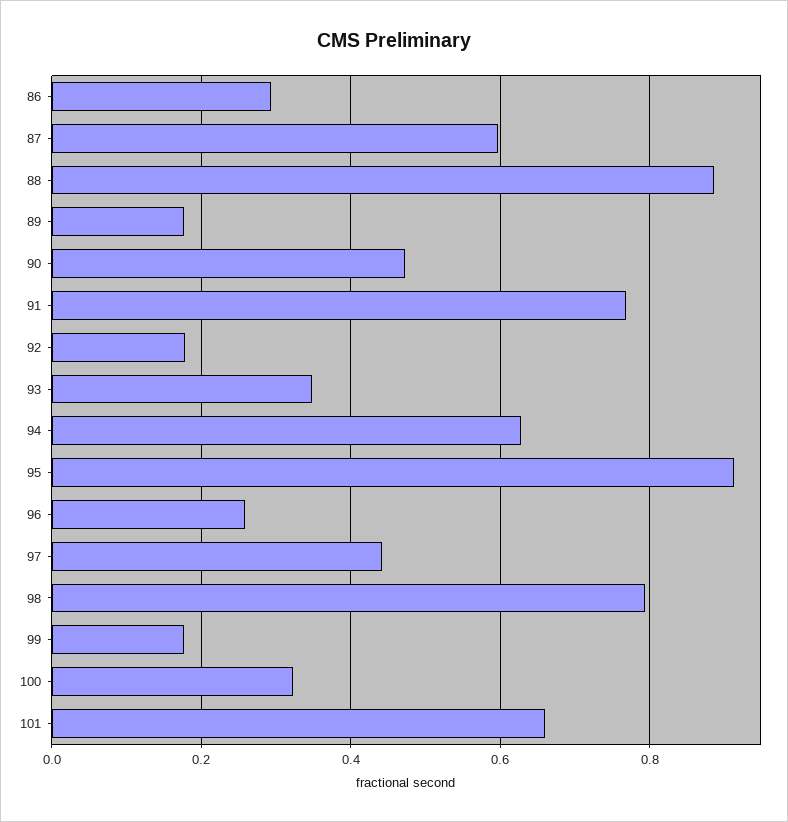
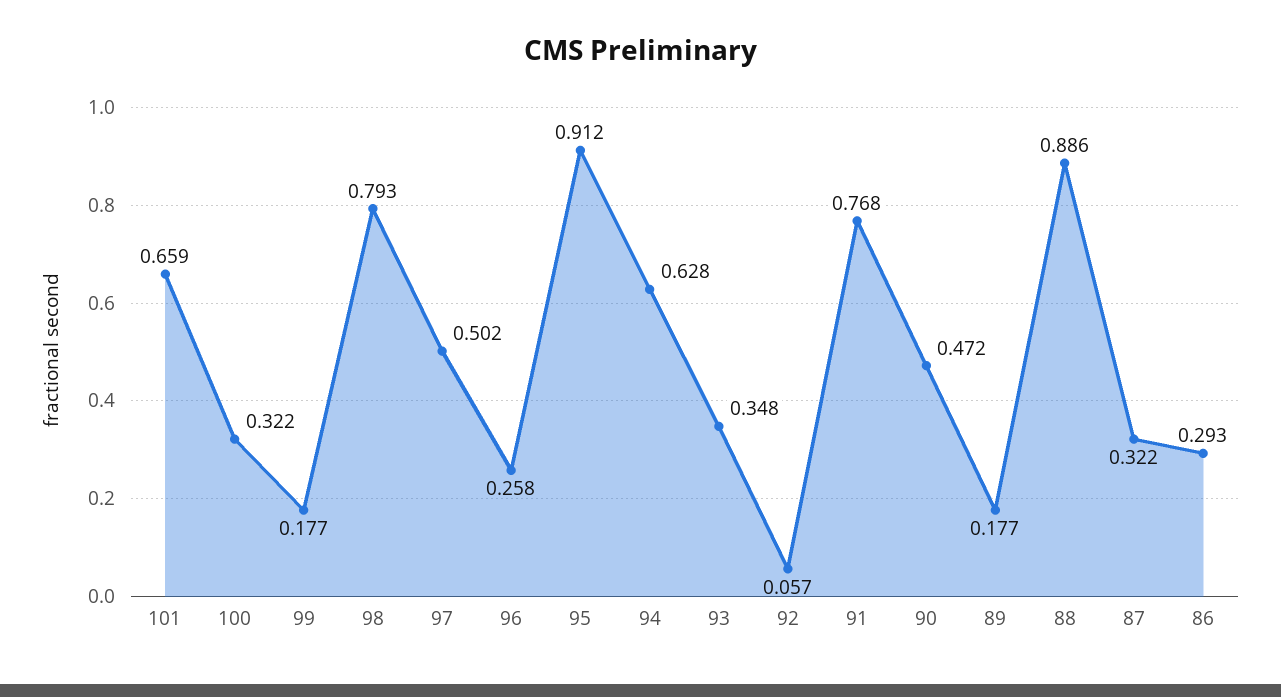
  {
    "86": 0.293,
-   "87": 0.6,
+   "87": 0.322,
    "88": 0.886,
    "89": 0.177,
    "90": 0.472,
    "91": 0.768,
-   "92": 0.18,
+   "92": 0.057,
    "93": 0.348,
    "94": 0.628,
    "95": 0.912,
    "96": 0.258,
-   "97": 0.44,
+   "97": 0.502,
    "98": 0.793,
    "99": 0.177,
    "100": 0.322,
    "101": 0.659
  }

